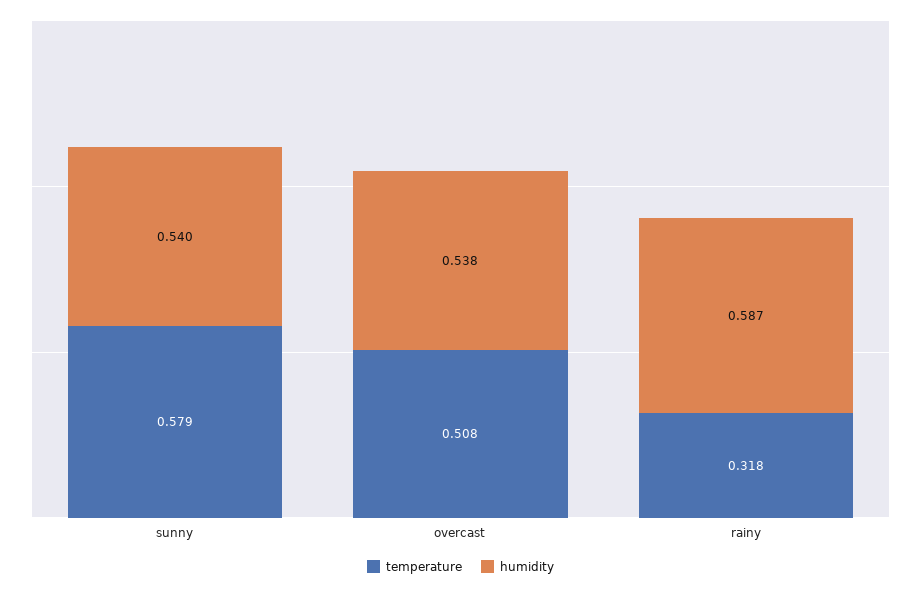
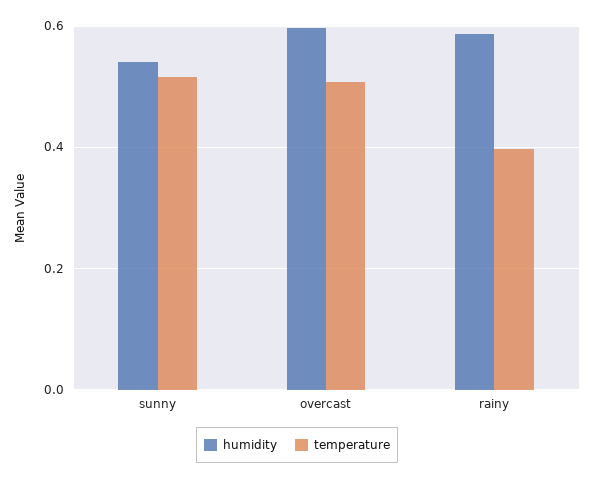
  {
    "temperature": {
-     "sunny": 0.579,
+     "sunny": 0.52,
      "overcast": 0.508,
-     "rainy": 0.318
+     "rainy": 0.4
    },
    "humidity": {
      "sunny": 0.54,
-     "overcast": 0.538,
+     "overcast": 0.6,
      "rainy": 0.587
    }
  }

